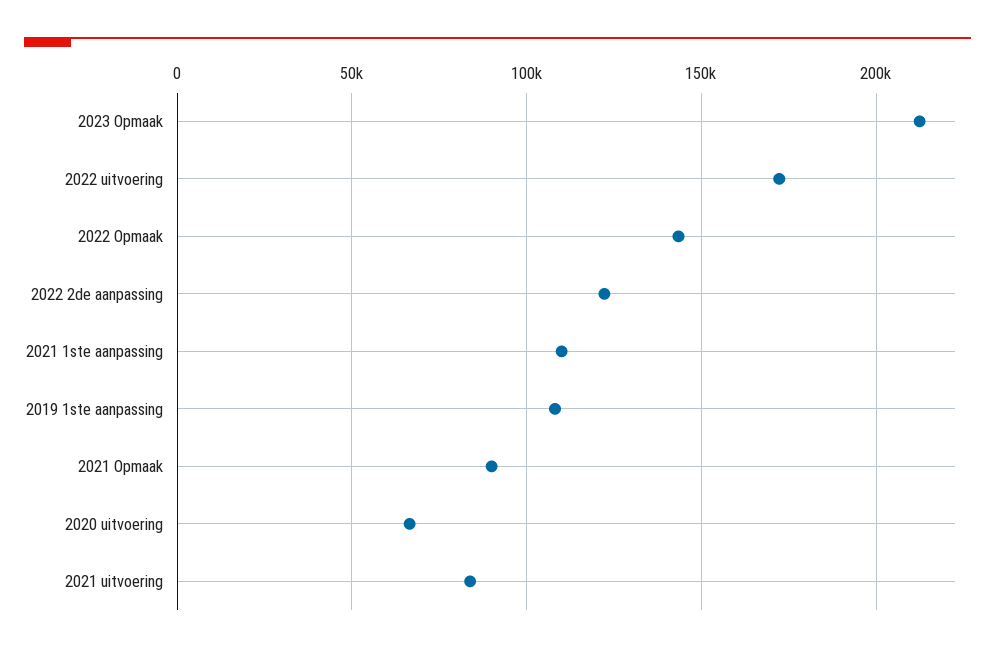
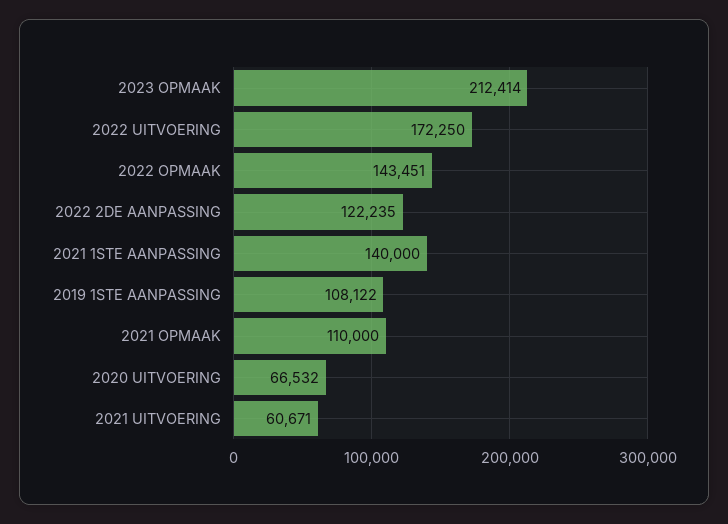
  {
    "2023 Opmaak": 212414,
    "2022 uitvoering": 172250,
    "2022 Opmaak": 143451,
    "2022 2de aanpassing": 122235,
-   "2021 1ste aanpassing": 110000,
+   "2021 1ste aanpassing": 140000,
    "2019 1ste aanpassing": 108122,
-   "2021 Opmaak": 90000,
+   "2021 Opmaak": 110000,
    "2020 uitvoering": 66532,
-   "2021 uitvoering": 85000
+   "2021 uitvoering": 60671
  }

